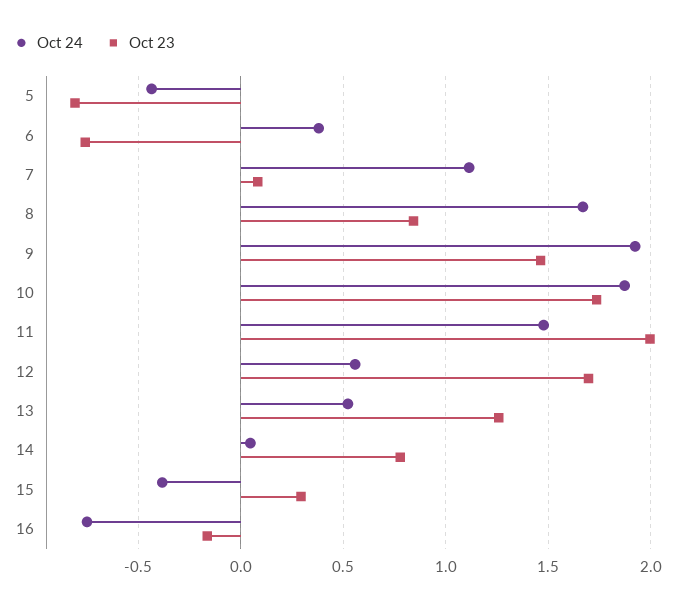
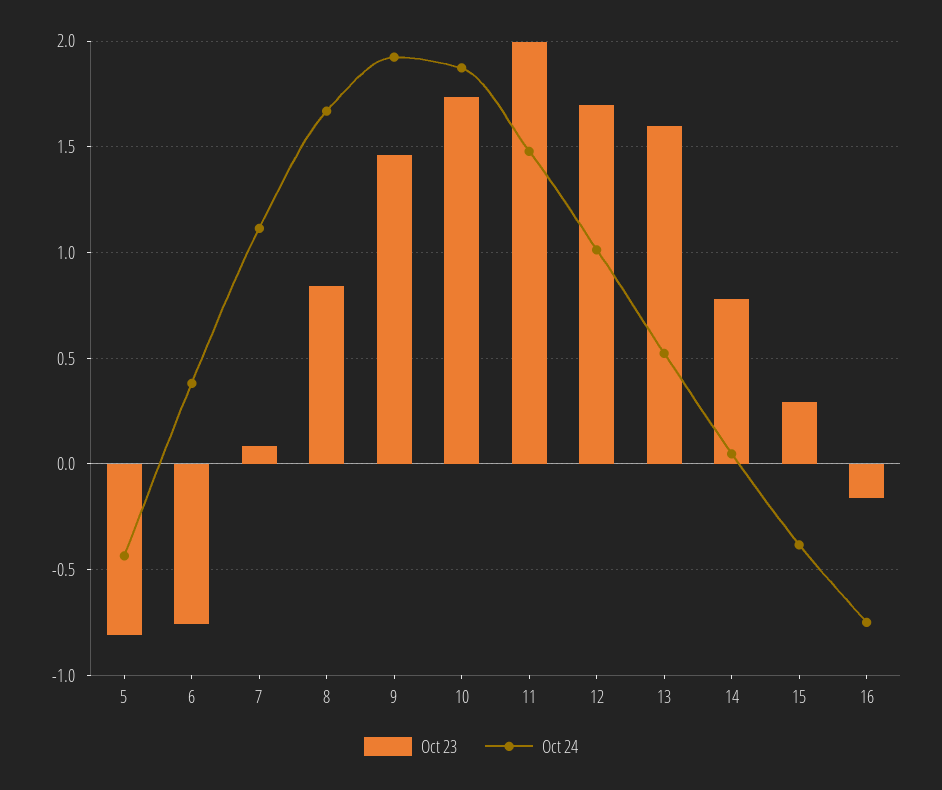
  {
    "Oct 24": {
      "5": -0.45,
      "6": 0.4,
      "7": 1.1,
      "8": 1.65,
      "9": 1.9,
      "10": 1.85,
      "11": 1.5,
-     "12": 0.55,
+     "12": 1,
      "13": 0.5,
      "14": 0.05,
      "15": -0.4,
      "16": -0.75
    },
    "Oct 23": {
      "5": -0.8,
      "6": -0.75,
      "7": 0.1,
      "8": 0.85,
      "9": 1.45,
      "10": 1.75,
      "11": 2,
      "12": 1.7,
-     "13": 1.25,
+     "13": 1.6,
      "14": 0.8,
      "15": 0.3,
      "16": -0.15
    }
  }

